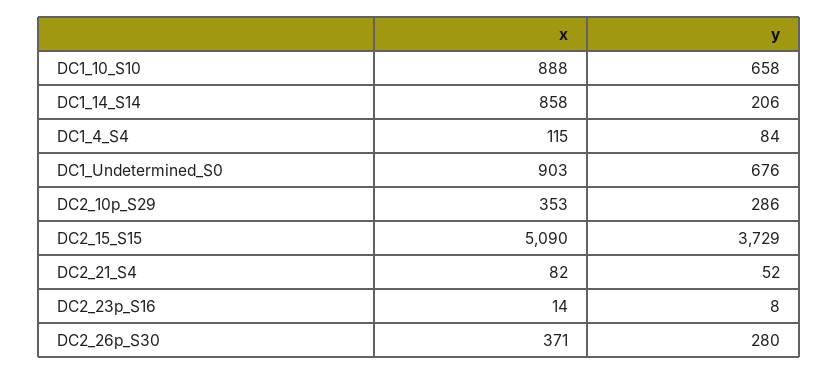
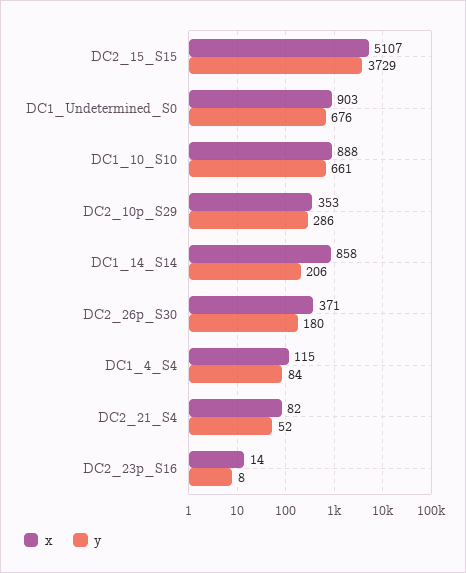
  {
    "x": {
      "DC1_10_S10": 888,
      "DC1_14_S14": 858,
      "DC1_4_S4": 115,
      "DC1_Undetermined_S0": 903,
      "DC2_10p_S29": 353,
-     "DC2_15_S15": 5090,
+     "DC2_15_S15": 5107,
      "DC2_21_S4": 82,
      "DC2_23p_S16": 14,
      "DC2_26p_S30": 371
    },
    "y": {
-     "DC1_10_S10": 658,
+     "DC1_10_S10": 661,
      "DC1_14_S14": 206,
      "DC1_4_S4": 84,
      "DC1_Undetermined_S0": 676,
      "DC2_10p_S29": 286,
      "DC2_15_S15": 3729,
      "DC2_21_S4": 52,
      "DC2_23p_S16": 8,
-     "DC2_26p_S30": 280
+     "DC2_26p_S30": 180
    }
  }

